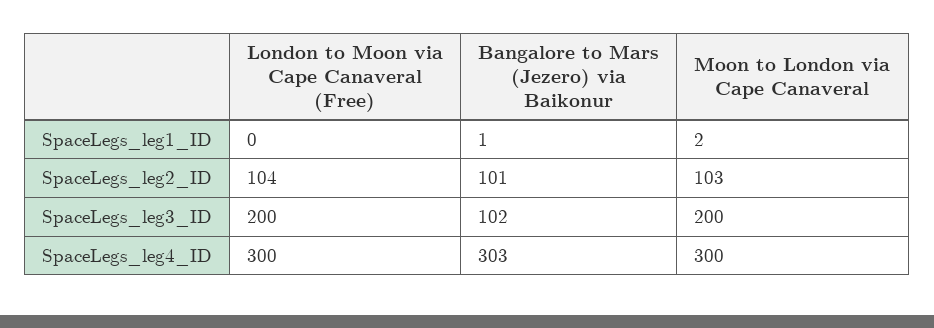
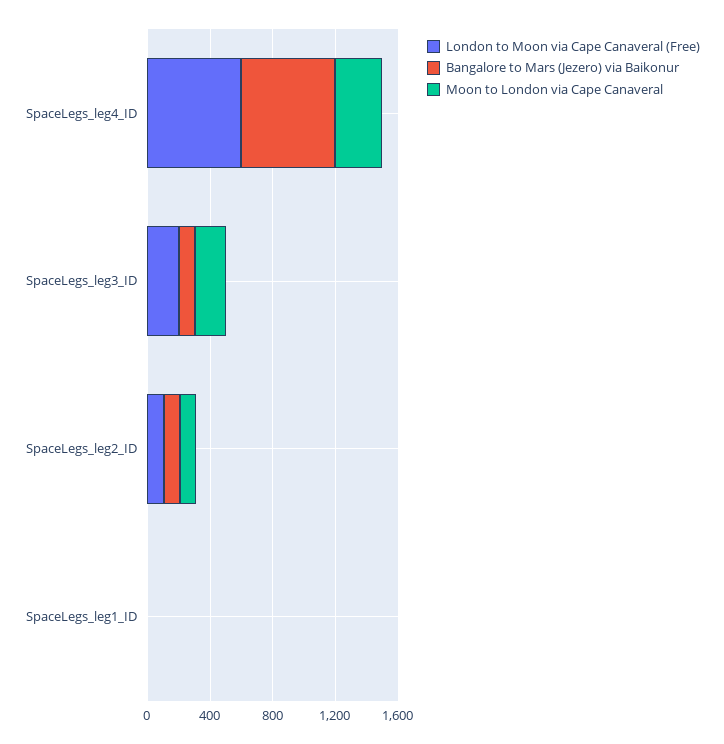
  {
    "London to Moon via Cape Canaveral (Free)": {
      "SpaceLegs_leg1_ID": 0,
      "SpaceLegs_leg2_ID": 104,
      "SpaceLegs_leg3_ID": 200,
-     "SpaceLegs_leg4_ID": 300
+     "SpaceLegs_leg4_ID": 600
    },
    "Bangalore to Mars (Jezero) via Baikonur": {
      "SpaceLegs_leg1_ID": 1,
      "SpaceLegs_leg2_ID": 101,
      "SpaceLegs_leg3_ID": 102,
-     "SpaceLegs_leg4_ID": 303
+     "SpaceLegs_leg4_ID": 600
    },
    "Moon to London via Cape Canaveral": {
      "SpaceLegs_leg1_ID": 2,
      "SpaceLegs_leg2_ID": 103,
      "SpaceLegs_leg3_ID": 200,
      "SpaceLegs_leg4_ID": 300
    }
  }

